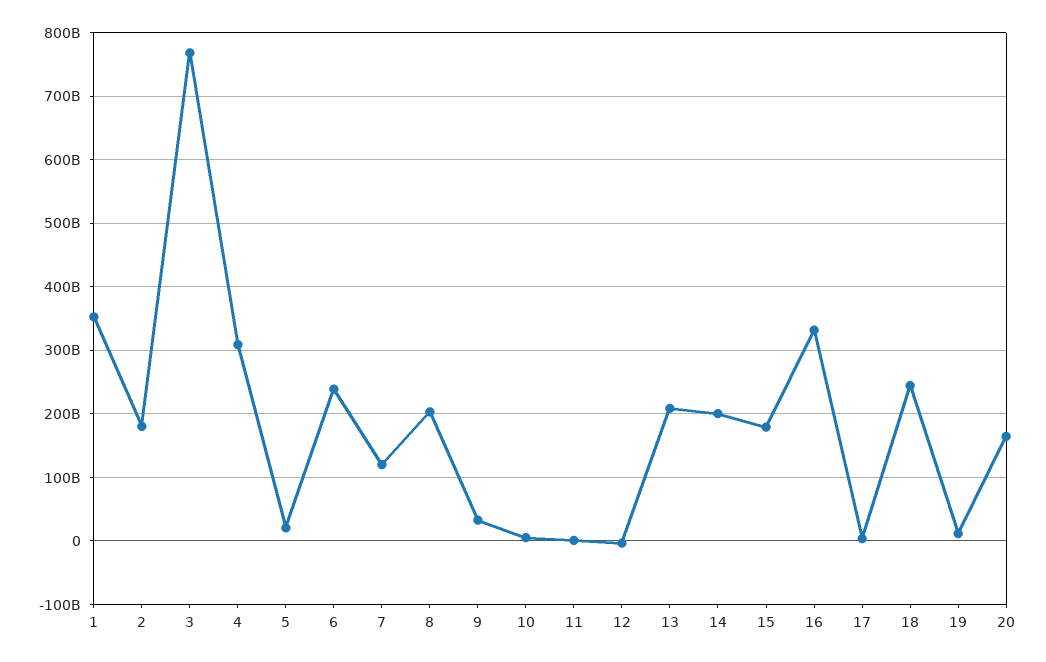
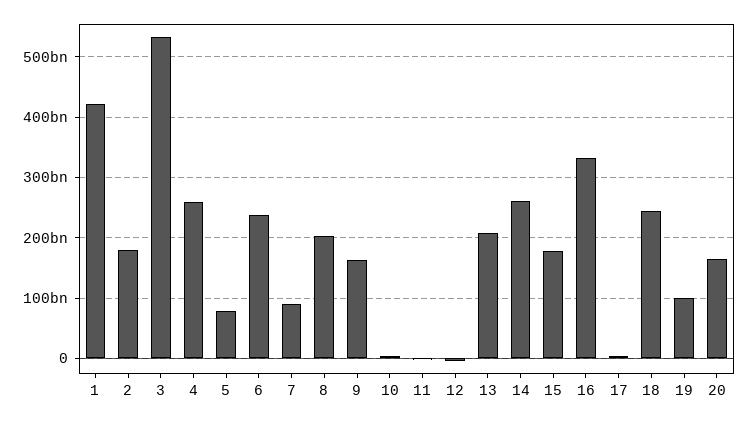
  {
-   "1": 350000000000,
+   "1": 420000000000,
    "2": 180000000000,
-   "3": 770000000000,
+   "3": 530000000000,
-   "4": 310000000000,
+   "4": 260000000000,
-   "5": 20000000000,
+   "5": 80000000000,
    "6": 240000000000,
-   "7": 120000000000,
+   "7": 90000000000,
    "8": 200000000000,
-   "9": 30000000000,
+   "9": 160000000000,
    "10": 0,
    "11": 0,
    "12": 0,
    "13": 210000000000,
-   "14": 200000000000,
+   "14": 260000000000,
    "15": 180000000000,
    "16": 330000000000,
    "17": 0,
    "18": 240000000000,
-   "19": 10000000000,
+   "19": 100000000000,
    "20": 160000000000
  }

